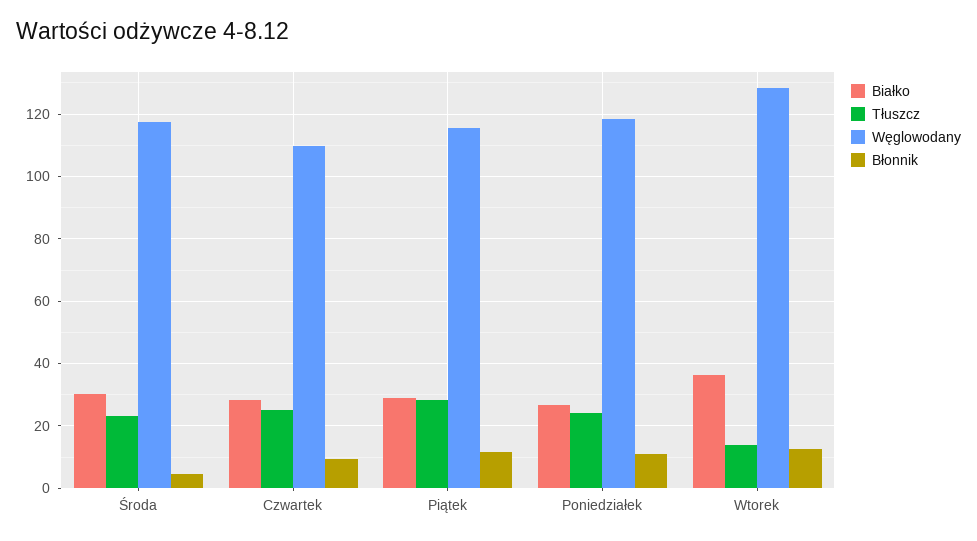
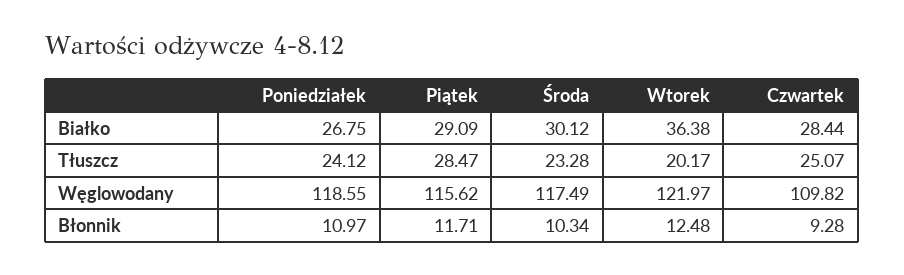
  {
    "Białko": {
      "Środa": 30.12,
      "Czwartek": 28.44,
      "Piątek": 29.09,
      "Poniedziałek": 26.75,
      "Wtorek": 36.38
    },
    "Tłuszcz": {
      "Środa": 23.28,
      "Czwartek": 25.07,
      "Piątek": 28.47,
      "Poniedziałek": 24.12,
-     "Wtorek": 14
+     "Wtorek": 20.17
    },
    "Węglowodany": {
      "Środa": 117.49,
      "Czwartek": 109.82,
      "Piątek": 115.62,
      "Poniedziałek": 118.55,
-     "Wtorek": 128
+     "Wtorek": 121.97
    },
    "Błonnik": {
-     "Środa": 4,
+     "Środa": 10.34,
      "Czwartek": 9.28,
      "Piątek": 11.71,
      "Poniedziałek": 10.97,
      "Wtorek": 12.48
    }
  }

